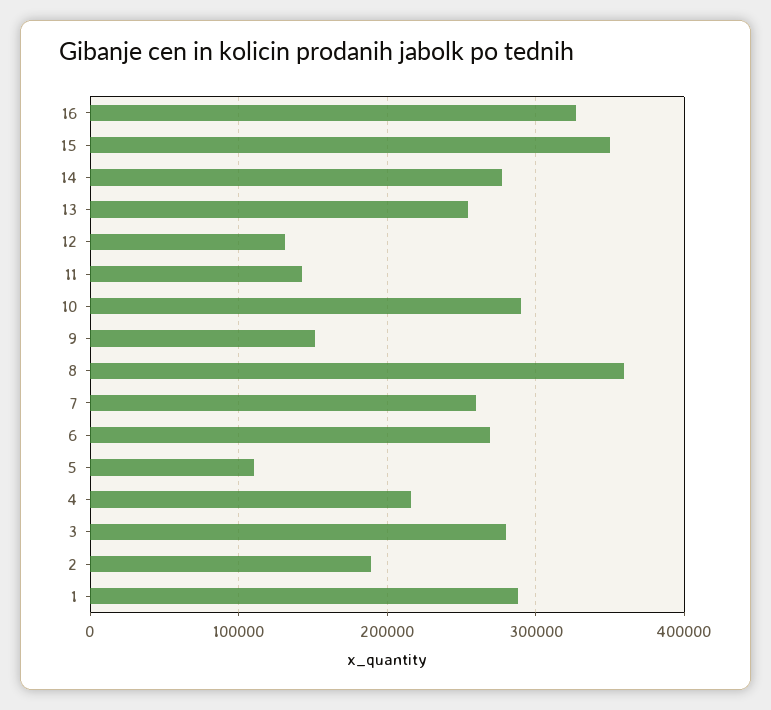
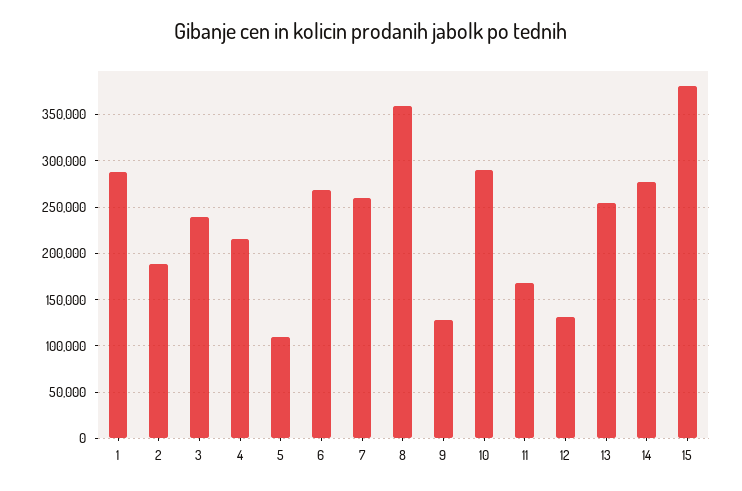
  {
-   "16": 330000,
-   "15": 350000,
+   "15": 380000,
    "14": 280000,
    "13": 250000,
    "12": 130000,
-   "11": 140000,
+   "11": 170000,
    "10": 290000,
-   "9": 150000,
+   "9": 130000,
    "8": 360000,
    "7": 260000,
    "6": 270000,
    "5": 110000,
    "4": 220000,
-   "3": 280000,
+   "3": 240000,
    "2": 190000,
    "1": 290000
  }

